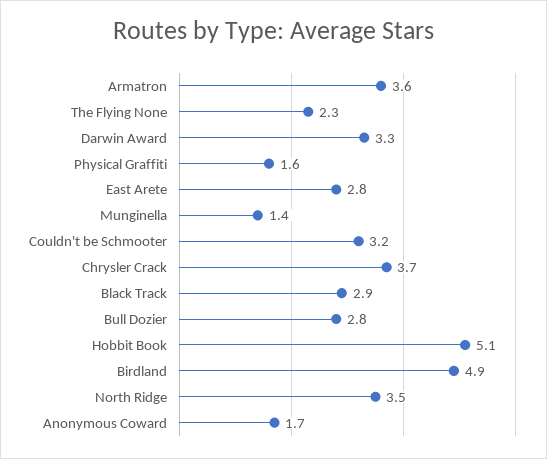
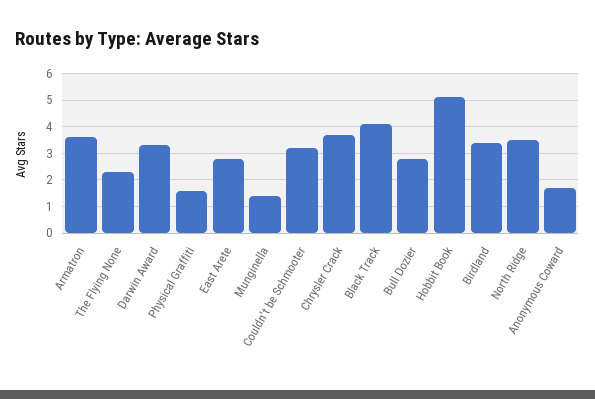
  {
    "Armatron": 3.6,
    "The Flying None": 2.3,
    "Darwin Award": 3.3,
    "Physical Graffiti": 1.6,
    "East Arete": 2.8,
    "Munginella": 1.4,
    "Couldn't be Schmooter": 3.2,
    "Chrysler Crack": 3.7,
-   "Black Track": 2.9,
+   "Black Track": 4,
    "Bull Dozier": 2.8,
    "Hobbit Book": 5.1,
-   "Birdland": 4.9,
+   "Birdland": 3.5,
    "North Ridge": 3.5,
    "Anonymous Coward": 1.7
  }

